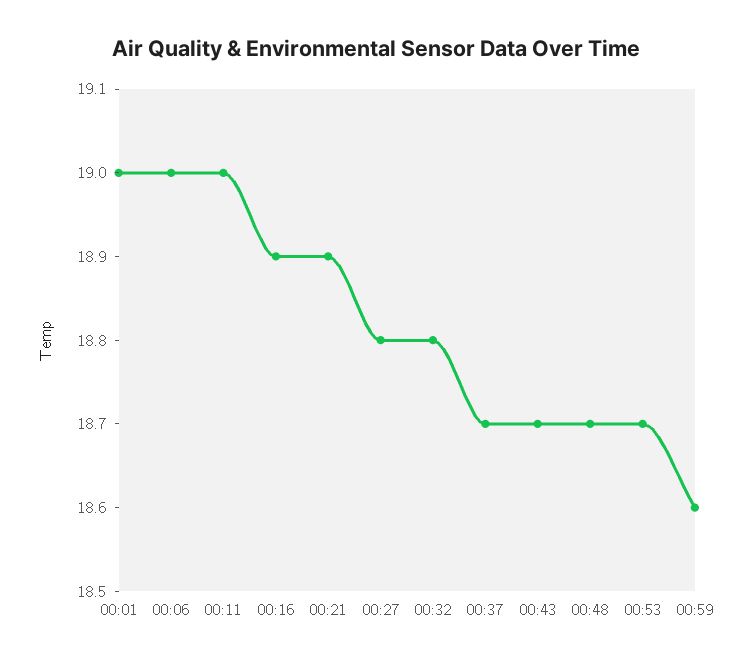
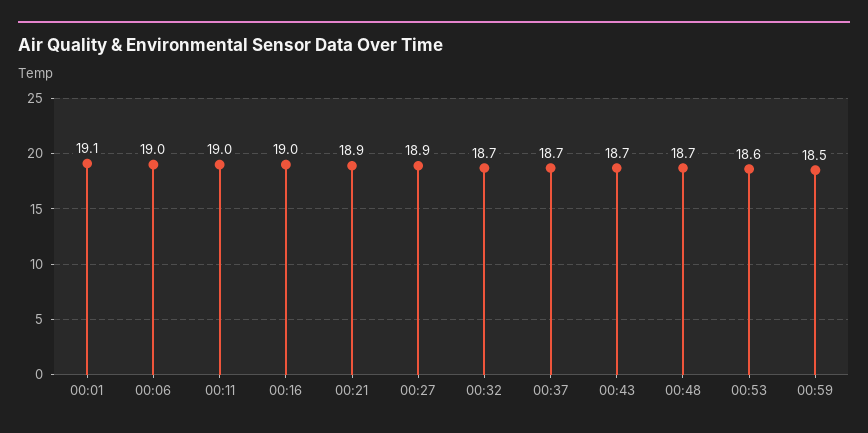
  {
-   "00:01": 19,
+   "00:01": 19.1,
    "00:06": 19,
    "00:11": 19,
-   "00:16": 18.9,
+   "00:16": 19,
    "00:21": 18.9,
-   "00:27": 18.8,
+   "00:27": 18.9,
-   "00:32": 18.8,
+   "00:32": 18.7,
    "00:37": 18.7,
    "00:43": 18.7,
    "00:48": 18.7,
-   "00:53": 18.7,
+   "00:53": 18.6,
-   "00:59": 18.6
+   "00:59": 18.5
  }

